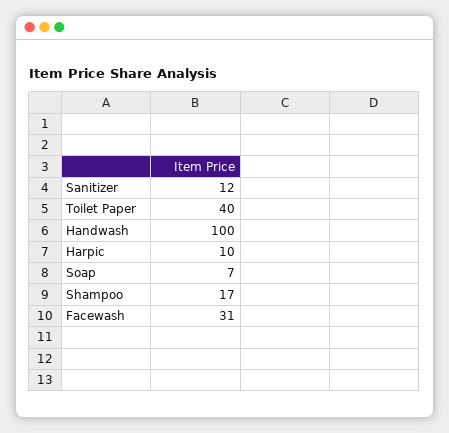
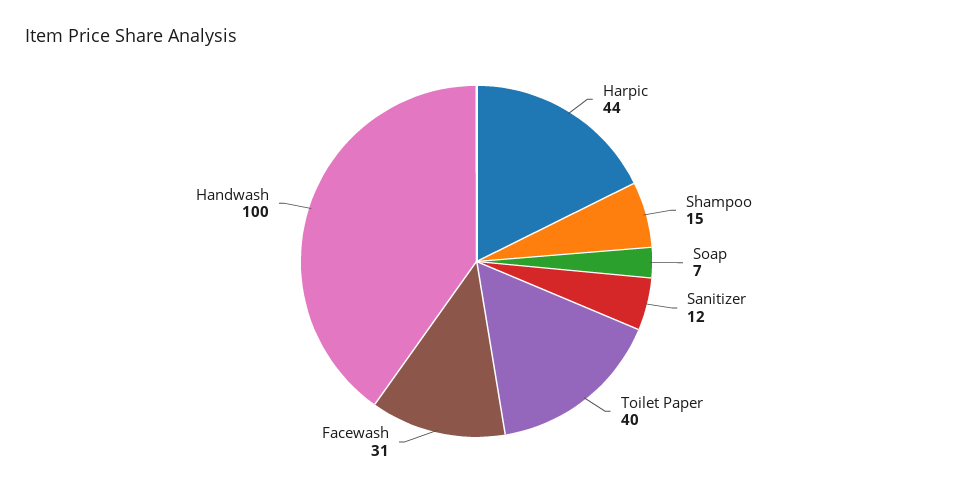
  {
    "Sanitizer": 12,
    "Toilet Paper": 40,
    "Handwash": 100,
-   "Harpic": 10,
+   "Harpic": 44,
    "Soap": 7,
-   "Shampoo": 17,
+   "Shampoo": 15,
    "Facewash": 31
  }

